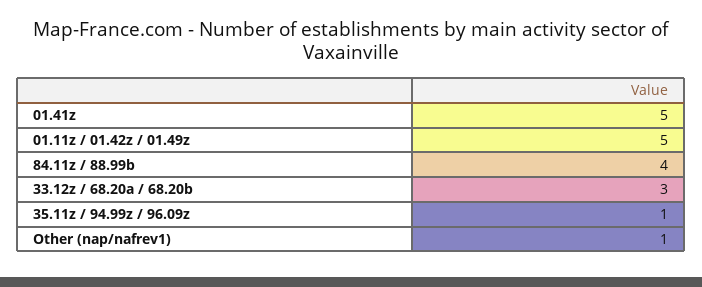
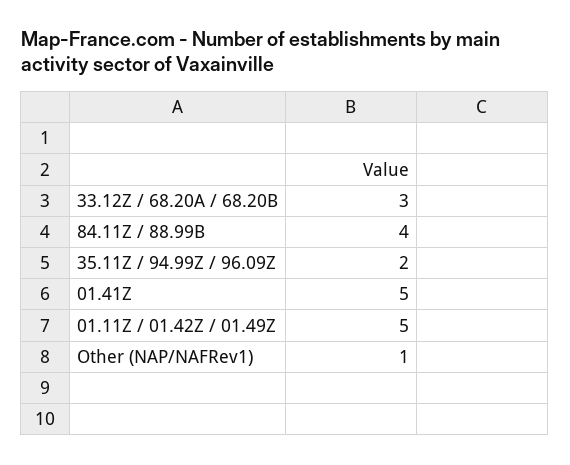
  {
    "01.41z": 5,
    "01.11z / 01.42z / 01.49z": 5,
    "84.11z / 88.99b": 4,
    "33.12z / 68.20a / 68.20b": 3,
-   "35.11z / 94.99z / 96.09z": 1,
+   "35.11z / 94.99z / 96.09z": 2,
    "Other (nap/nafrev1)": 1
  }

